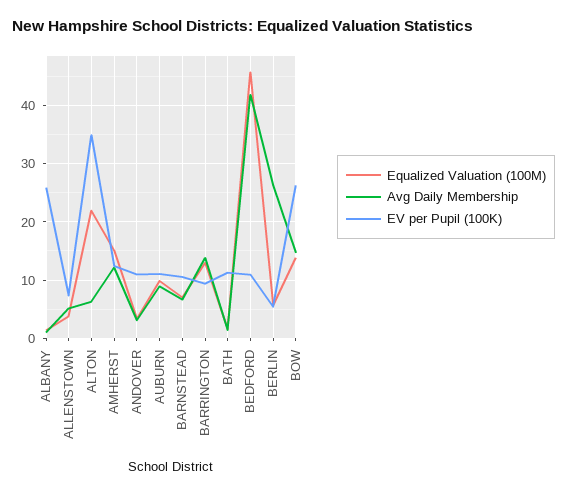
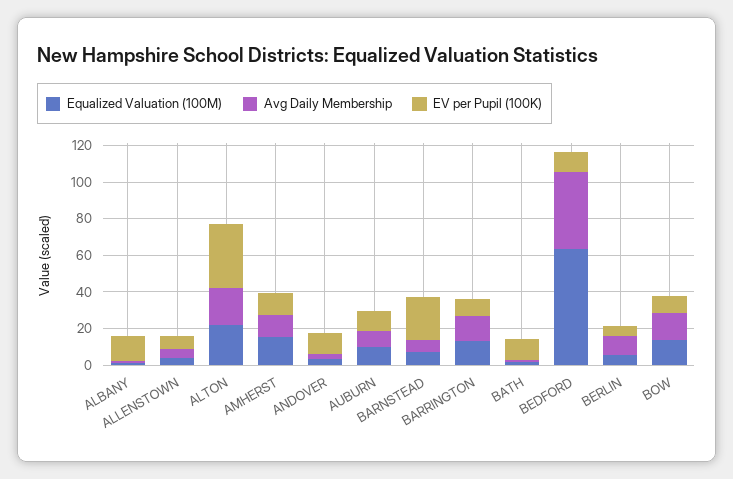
  {
    "Equalized Valuation (100M)": {
      "ALBANY": 2,
      "ALLENSTOWN": 4,
      "ALTON": 22,
      "AMHERST": 16,
      "ANDOVER": 4,
      "AUBURN": 10,
      "BARNSTEAD": 8,
      "BARRINGTON": 12,
      "BATH": 2,
-     "BEDFORD": 46,
+     "BEDFORD": 65,
      "BERLIN": 6,
      "BOW": 14
    },
    "Avg Daily Membership": {
      "ALBANY": 0,
      "ALLENSTOWN": 6,
-     "ALTON": 6,
+     "ALTON": 20,
      "AMHERST": 12,
      "ANDOVER": 4,
      "AUBURN": 8,
      "BARNSTEAD": 6,
      "BARRINGTON": 14,
      "BATH": 2,
      "BEDFORD": 42,
-     "BERLIN": 26,
+     "BERLIN": 10,
      "BOW": 14
    },
    "EV per Pupil (100K)": {
-     "ALBANY": 26,
+     "ALBANY": 15,
      "ALLENSTOWN": 8,
      "ALTON": 34,
      "AMHERST": 12,
      "ANDOVER": 10,
      "AUBURN": 12,
-     "BARNSTEAD": 10,
+     "BARNSTEAD": 25,
      "BARRINGTON": 10,
      "BATH": 12,
      "BEDFORD": 10,
      "BERLIN": 6,
-     "BOW": 26
+     "BOW": 10
    }
  }

